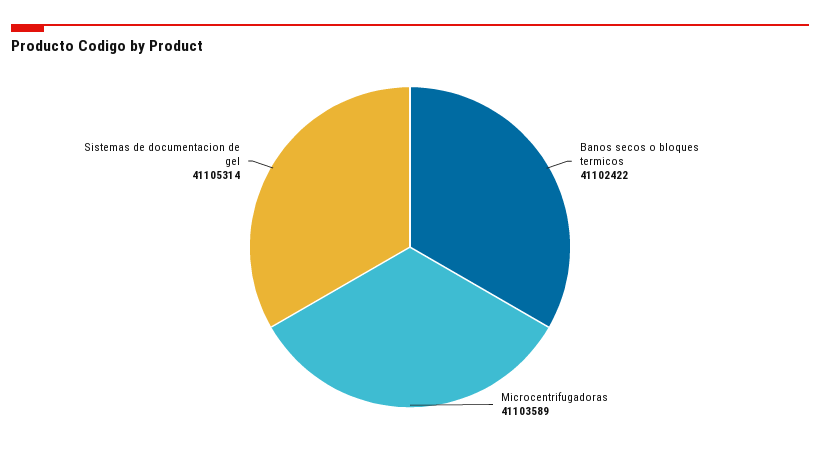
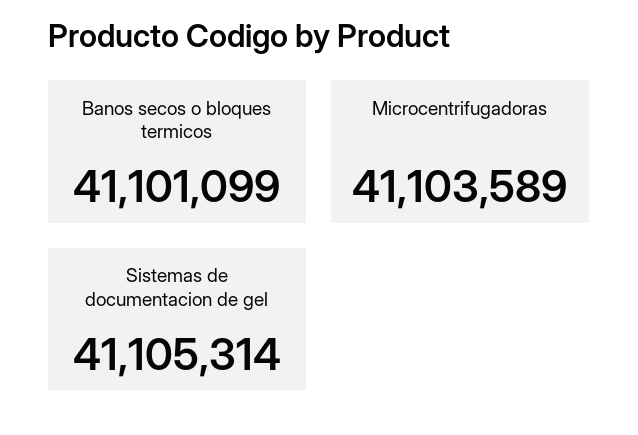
  {
-   "Banos secos o bloques termicos": 41102422,
+   "Banos secos o bloques termicos": 41101099,
    "Microcentrifugadoras": 41103589,
    "Sistemas de documentacion de gel": 41105314
  }

